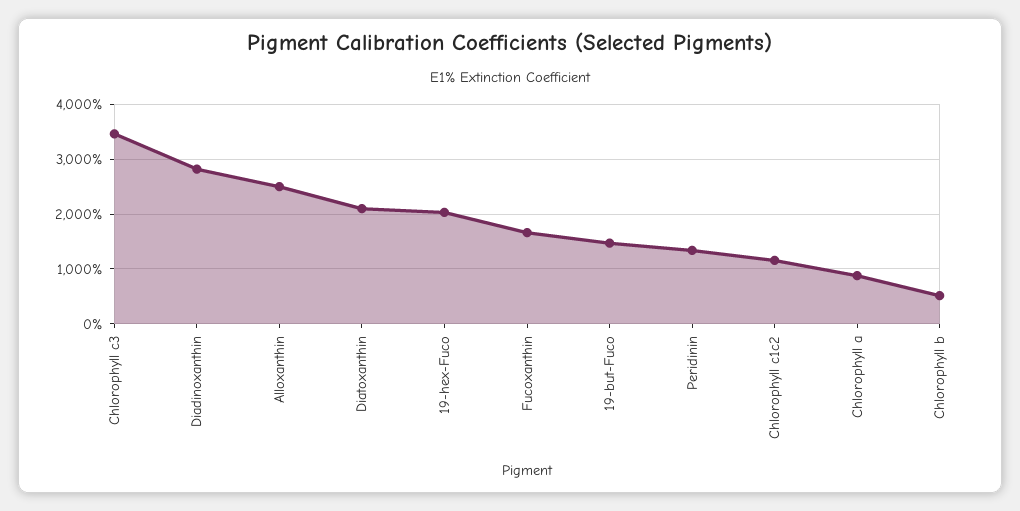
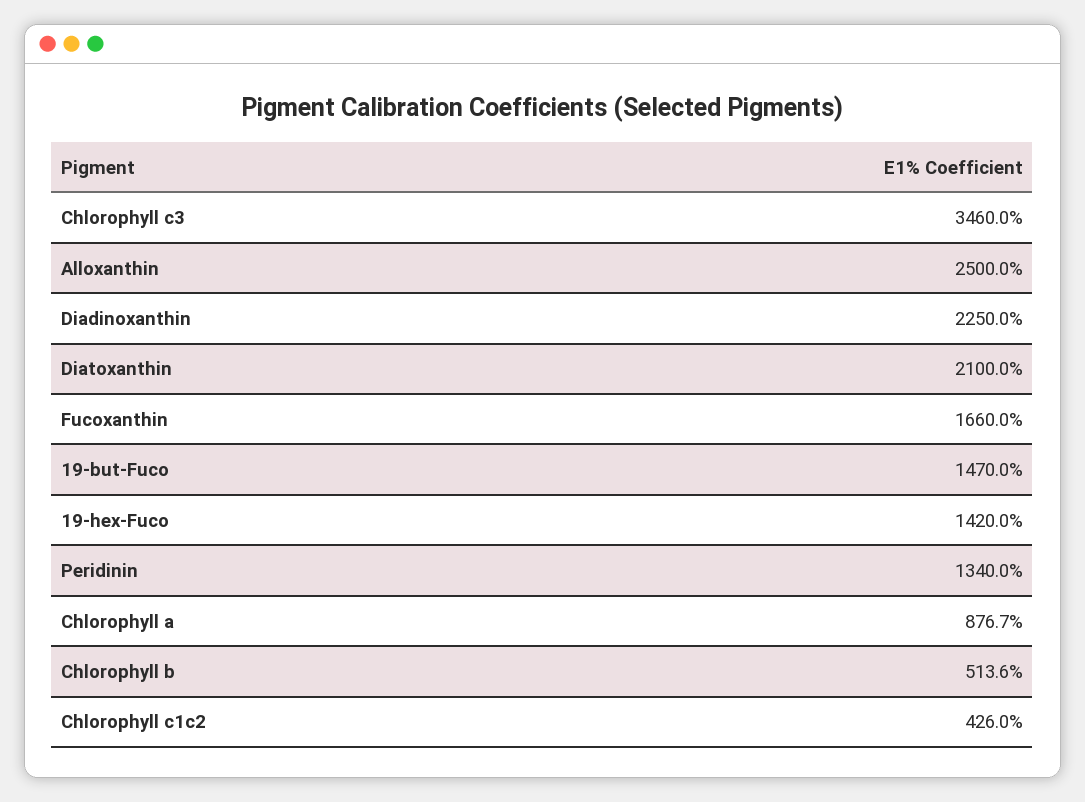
  {
    "Chlorophyll c3": 3460,
-   "Diadinoxanthin": 2800,
+   "Diadinoxanthin": 2250,
    "Alloxanthin": 2500,
    "Diatoxanthin": 2100,
-   "19-hex-Fuco": 2000,
+   "19-hex-Fuco": 1420,
    "Fucoxanthin": 1660,
    "19-but-Fuco": 1470,
    "Peridinin": 1340,
-   "Chlorophyll c1c2": 1200,
+   "Chlorophyll c1c2": 426,
    "Chlorophyll a": 876.7,
    "Chlorophyll b": 513.6
  }

